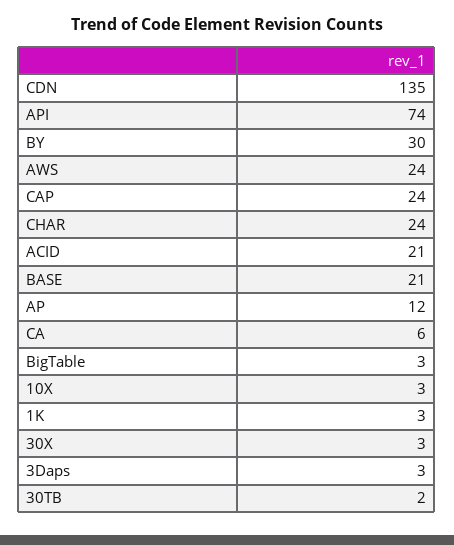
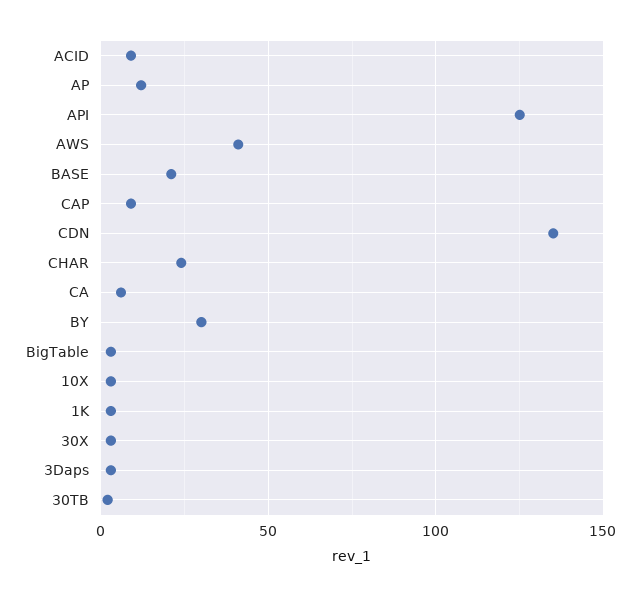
  {
    "CDN": 135,
-   "API": 74,
+   "API": 125,
    "BY": 30,
-   "AWS": 24,
+   "AWS": 40,
-   "CAP": 24,
+   "CAP": 10,
    "CHAR": 24,
-   "ACID": 21,
+   "ACID": 10,
    "BASE": 21,
    "AP": 12,
    "CA": 6,
    "BigTable": 3,
    "10X": 3,
    "1K": 3,
    "30X": 3,
    "3Daps": 3,
    "30TB": 2
  }

